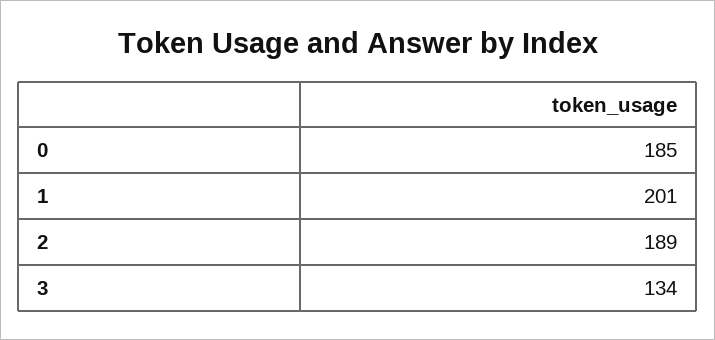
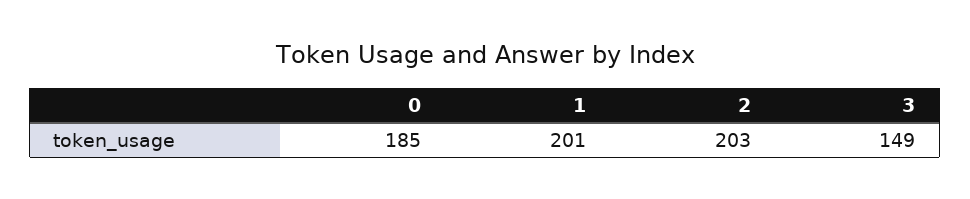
  {
    "0": 185,
    "1": 201,
-   "2": 189,
+   "2": 203,
-   "3": 134
+   "3": 149
  }

